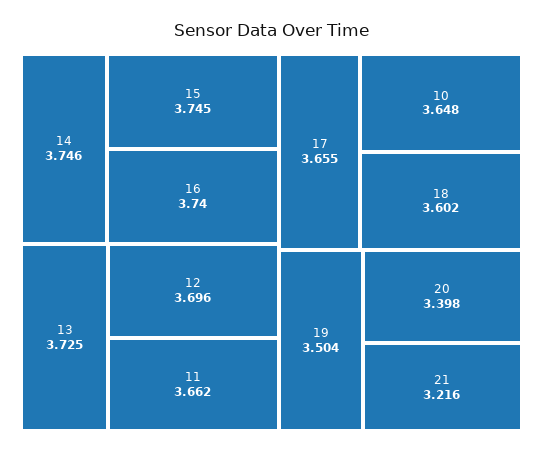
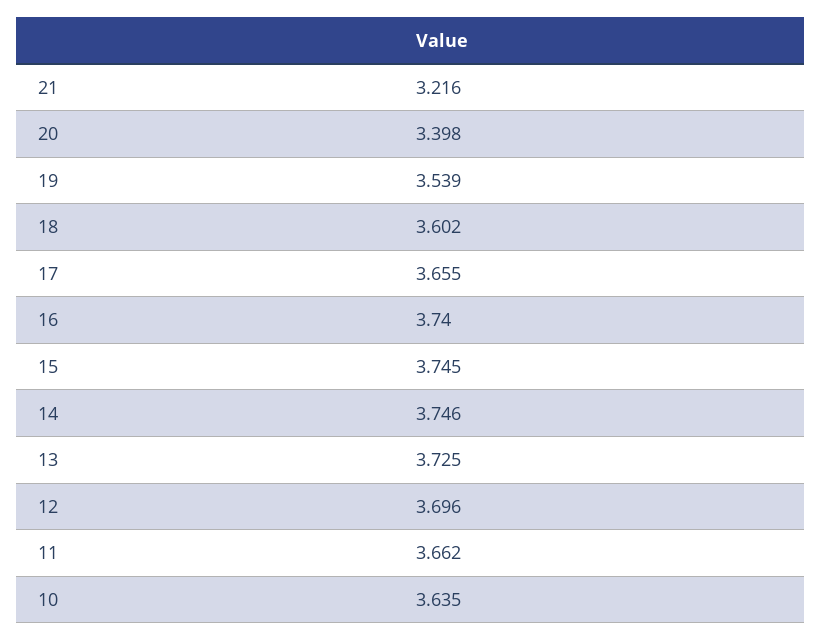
  {
    "14": 3.746,
    "15": 3.745,
    "16": 3.74,
    "13": 3.725,
    "12": 3.696,
    "11": 3.662,
    "17": 3.655,
-   "10": 3.648,
+   "10": 3.635,
    "18": 3.602,
-   "19": 3.504,
+   "19": 3.539,
    "20": 3.398,
    "21": 3.216
  }

